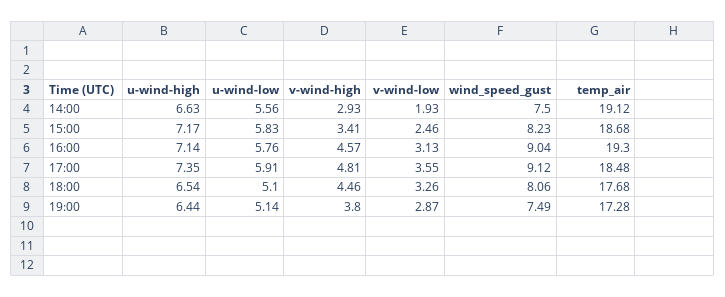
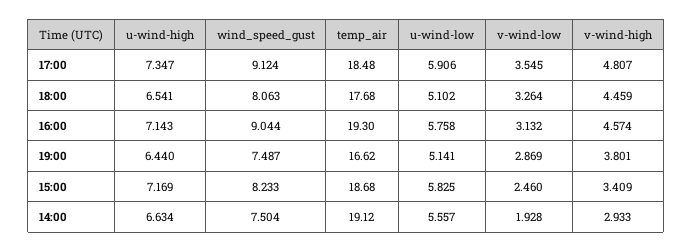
  {
    "u-wind-high": {
      "14:00": 6.634,
      "15:00": 7.169,
      "16:00": 7.143,
      "17:00": 7.347,
      "18:00": 6.541,
      "19:00": 6.44
    },
    "u-wind-low": {
      "14:00": 5.557,
      "15:00": 5.825,
      "16:00": 5.758,
      "17:00": 5.906,
      "18:00": 5.102,
      "19:00": 5.141
    },
    "v-wind-high": {
      "14:00": 2.933,
      "15:00": 3.409,
      "16:00": 4.574,
      "17:00": 4.807,
      "18:00": 4.459,
      "19:00": 3.801
    },
    "v-wind-low": {
      "14:00": 1.928,
      "15:00": 2.46,
      "16:00": 3.132,
      "17:00": 3.545,
      "18:00": 3.264,
      "19:00": 2.869
    },
    "wind_speed_gust": {
      "14:00": 7.504,
      "15:00": 8.233,
      "16:00": 9.044,
      "17:00": 9.124,
      "18:00": 8.063,
      "19:00": 7.487
    },
    "temp_air": {
      "14:00": 19.12,
      "15:00": 18.68,
      "16:00": 19.3,
      "17:00": 18.48,
      "18:00": 17.68,
-     "19:00": 17.28
+     "19:00": 16.62
    }
  }

